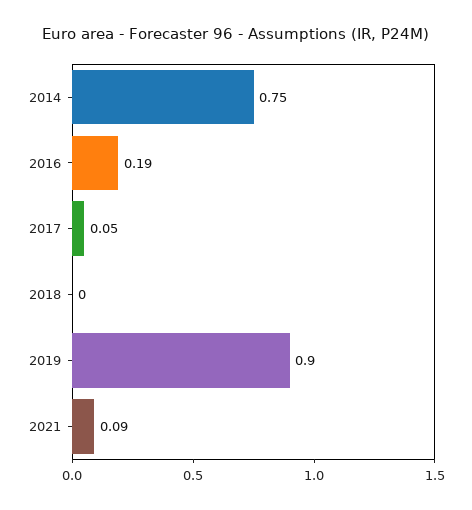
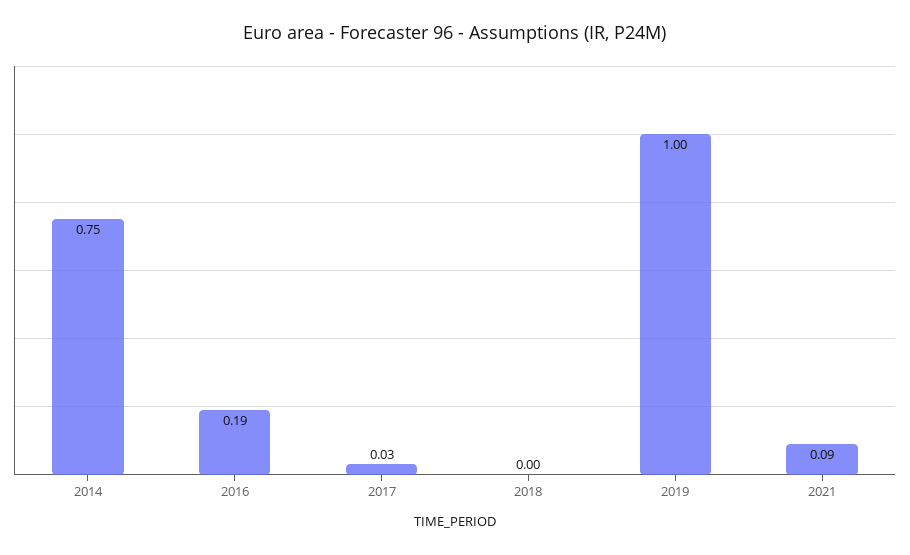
  {
    "2014": 0.75,
    "2016": 0.19,
-   "2017": 0.05,
+   "2017": 0.03,
    "2018": 0,
-   "2019": 0.9,
+   "2019": 1,
    "2021": 0.09
  }

